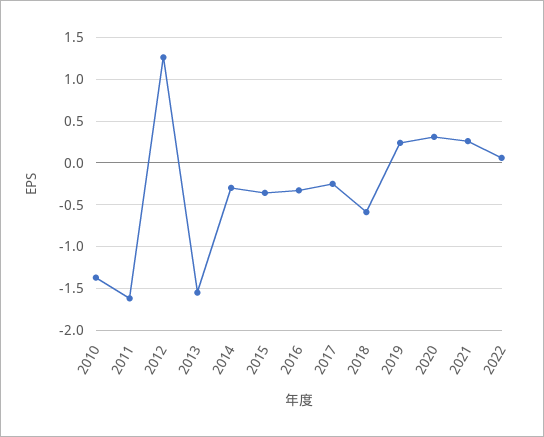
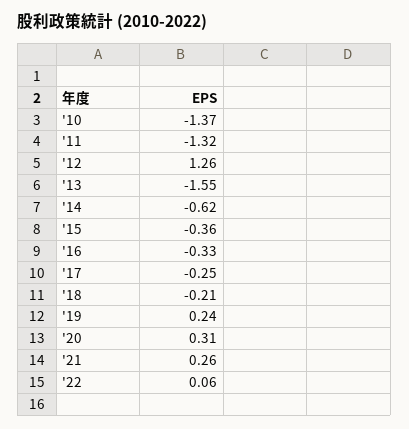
  {
    "2010": -1.37,
-   "2011": -1.6,
+   "2011": -1.32,
    "2012": 1.26,
    "2013": -1.55,
-   "2014": -0.3,
+   "2014": -0.62,
    "2015": -0.36,
    "2016": -0.33,
    "2017": -0.25,
-   "2018": -0.6,
+   "2018": -0.21,
    "2019": 0.24,
    "2020": 0.31,
    "2021": 0.26,
    "2022": 0.06
  }

